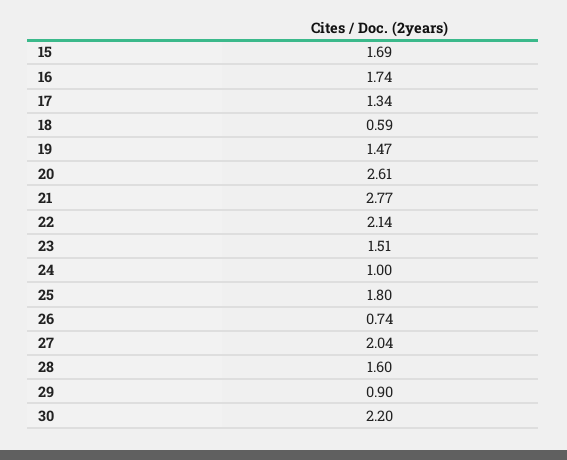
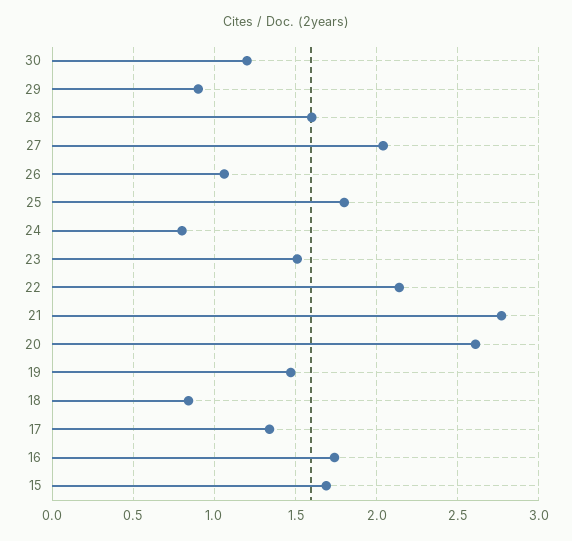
  {
    "15": 1.69,
    "16": 1.74,
    "17": 1.34,
-   "18": 0.59,
+   "18": 0.85,
    "19": 1.47,
    "20": 2.61,
    "21": 2.77,
    "22": 2.14,
    "23": 1.51,
-   "24": 1,
+   "24": 0.8,
    "25": 1.8,
-   "26": 0.74,
+   "26": 1.05,
    "27": 2.04,
    "28": 1.6,
    "29": 0.9,
-   "30": 2.2
+   "30": 1.2
  }

